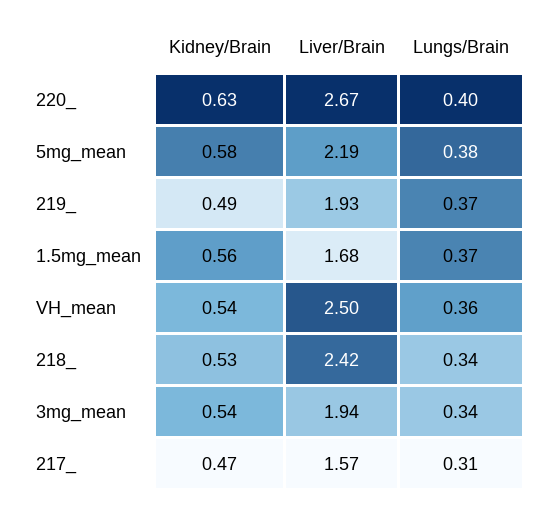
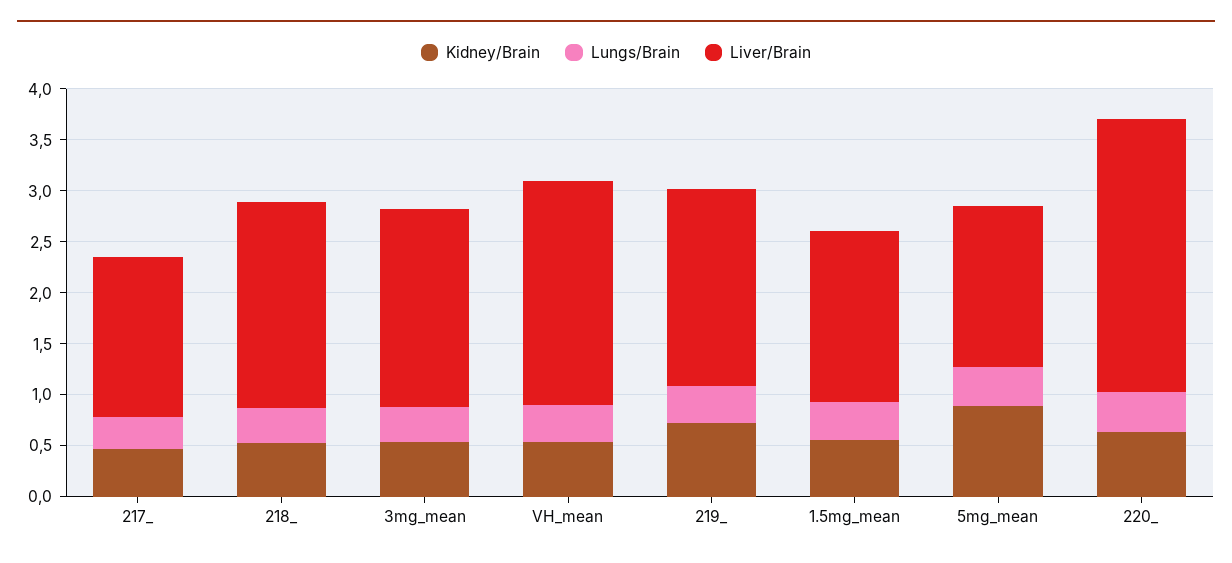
  {
    "Kidney/Brain": {
      "220_": 0.63,
-     "5mg_mean": 0.58,
+     "5mg_mean": 0.9,
-     "219_": 0.49,
+     "219_": 0.7,
      "1.5mg_mean": 0.56,
      "VH_mean": 0.54,
      "218_": 0.53,
      "3mg_mean": 0.54,
      "217_": 0.47
    },
    "Liver/Brain": {
      "220_": 2.67,
-     "5mg_mean": 2.19,
+     "5mg_mean": 1.6,
      "219_": 1.93,
      "1.5mg_mean": 1.68,
-     "VH_mean": 2.5,
+     "VH_mean": 2.2,
-     "218_": 2.42,
+     "218_": 2,
      "3mg_mean": 1.94,
      "217_": 1.57
    },
    "Lungs/Brain": {
      "220_": 0.4,
      "5mg_mean": 0.38,
      "219_": 0.37,
      "1.5mg_mean": 0.37,
      "VH_mean": 0.36,
      "218_": 0.34,
      "3mg_mean": 0.34,
      "217_": 0.31
    }
  }

